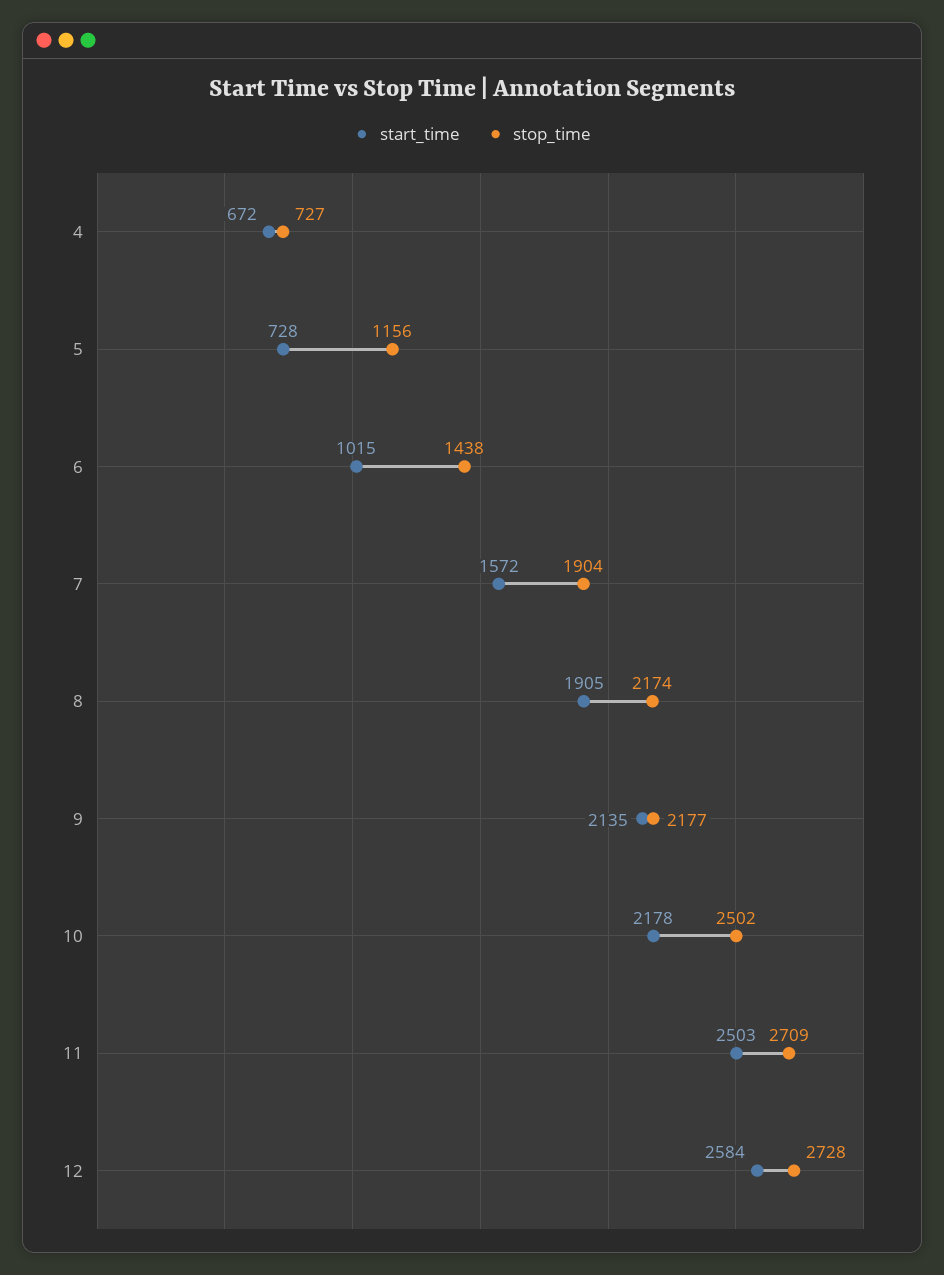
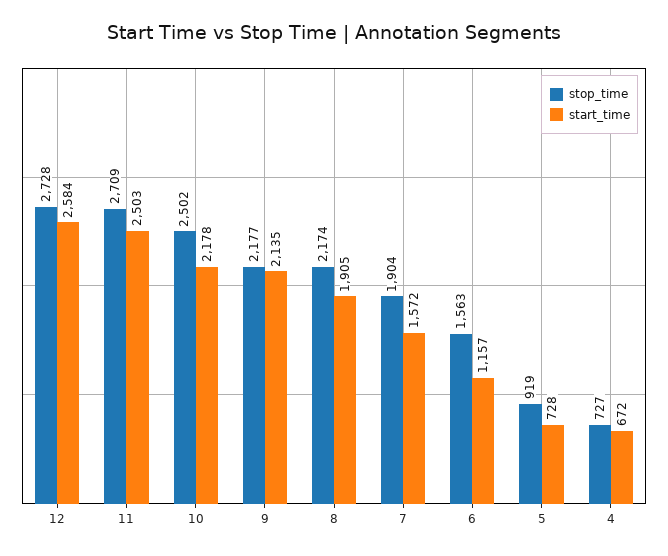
  {
    "start_time": {
      "4": 672,
      "5": 728,
-     "6": 1015,
+     "6": 1157,
      "7": 1572,
      "8": 1905,
      "9": 2135,
      "10": 2178,
      "11": 2503,
      "12": 2584
    },
    "stop_time": {
      "4": 727,
-     "5": 1156,
+     "5": 919,
-     "6": 1438,
+     "6": 1563,
      "7": 1904,
      "8": 2174,
      "9": 2177,
      "10": 2502,
      "11": 2709,
      "12": 2728
    }
  }

